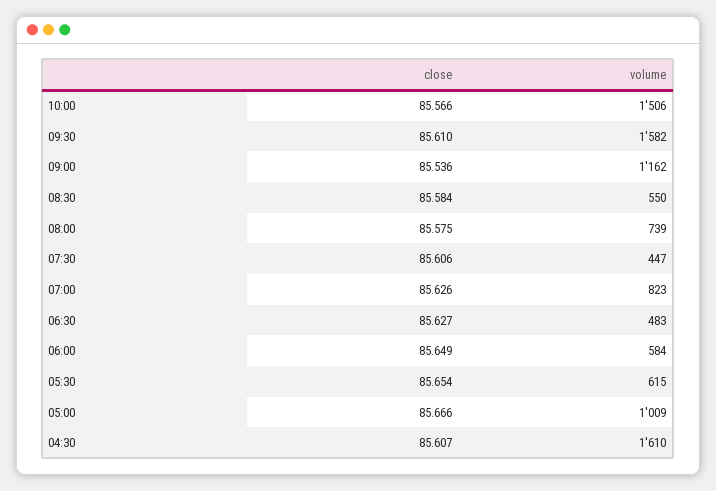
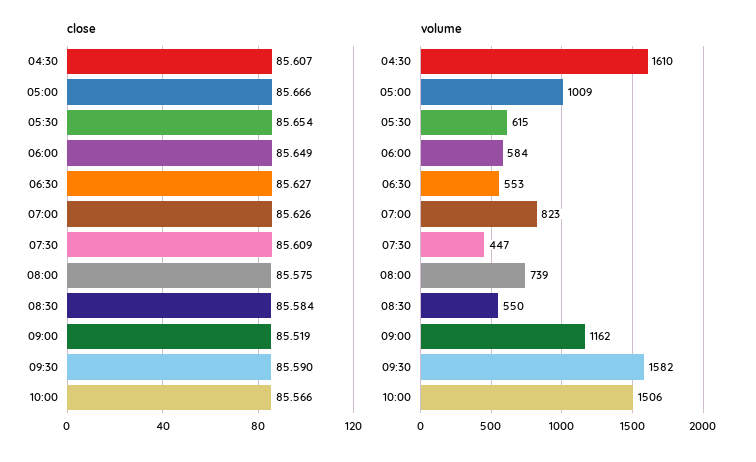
  {
    "close": {
      "10:00": 85.566,
-     "09:30": 85.61,
+     "09:30": 85.59,
-     "09:00": 85.536,
+     "09:00": 85.519,
      "08:30": 85.584,
      "08:00": 85.575,
-     "07:30": 85.606,
+     "07:30": 85.609,
      "07:00": 85.626,
      "06:30": 85.627,
      "06:00": 85.649,
      "05:30": 85.654,
      "05:00": 85.666,
      "04:30": 85.607
    },
    "volume": {
      "10:00": 1506,
      "09:30": 1582,
      "09:00": 1162,
      "08:30": 550,
      "08:00": 739,
      "07:30": 447,
      "07:00": 823,
-     "06:30": 483,
+     "06:30": 553,
      "06:00": 584,
      "05:30": 615,
      "05:00": 1009,
      "04:30": 1610
    }
  }

